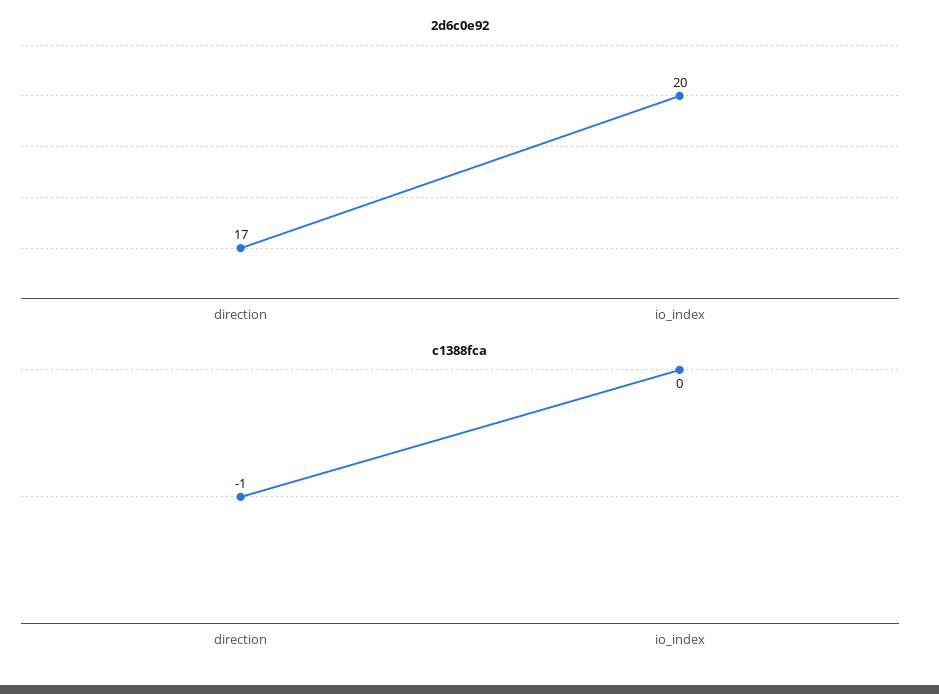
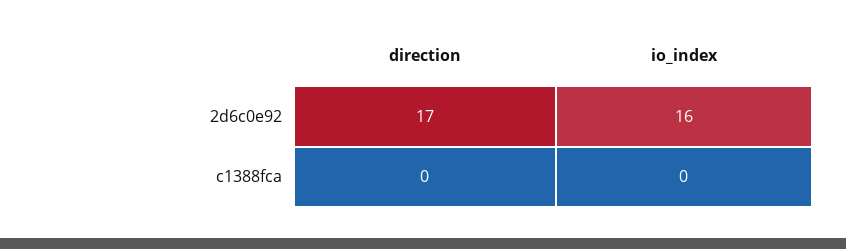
  {
    "2d6c0e92": {
      "direction": 17,
-     "io_index": 20
+     "io_index": 16
    },
    "c1388fca": {
-     "direction": -1,
+     "direction": 0,
      "io_index": 0
    }
  }

